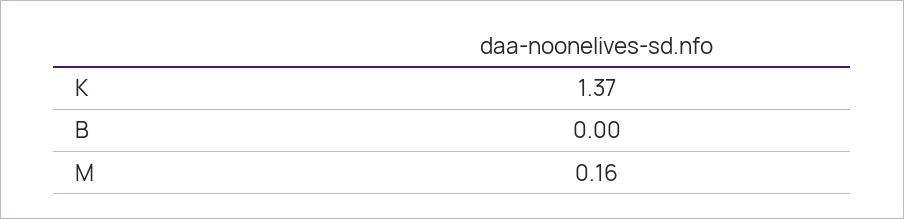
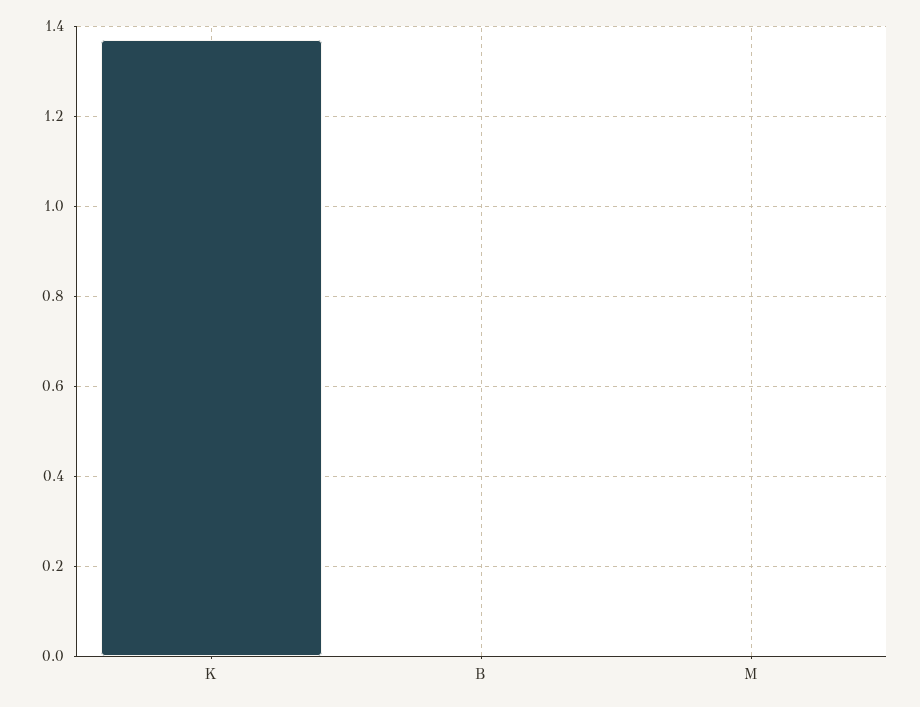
  {
    "K": 1.37,
    "B": 0,
-   "M": 0.16
+   "M": 0
  }

